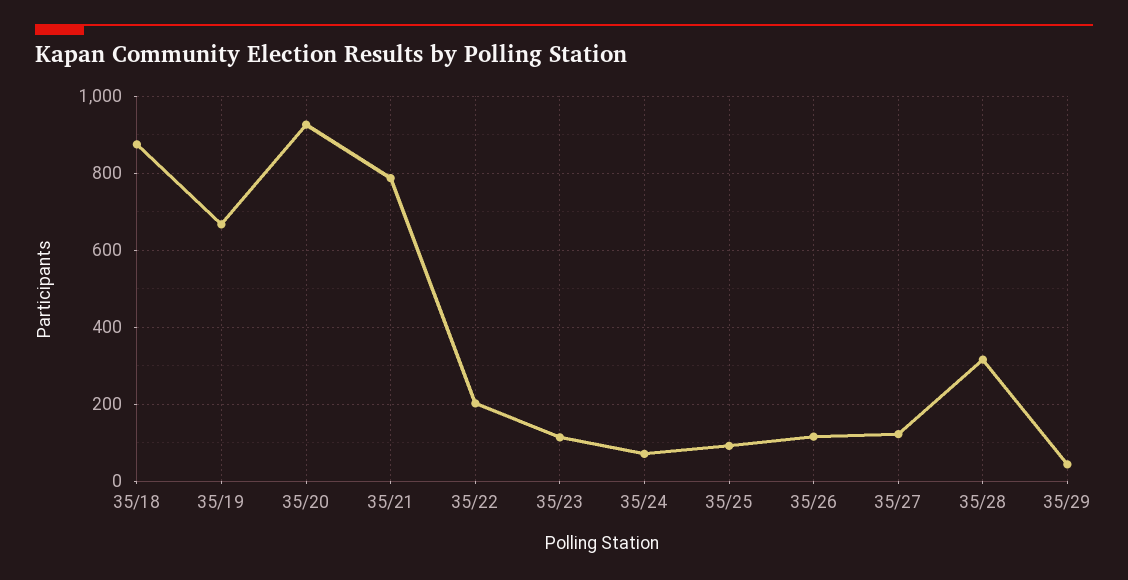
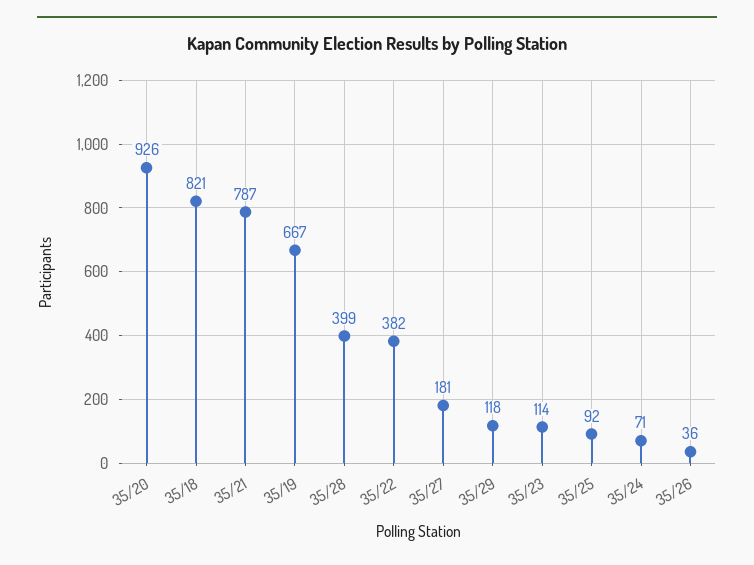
  {
-   "35/18": 880,
+   "35/18": 821,
    "35/19": 667,
    "35/20": 926,
    "35/21": 787,
-   "35/22": 200,
+   "35/22": 382,
    "35/23": 114,
    "35/24": 71,
    "35/25": 92,
-   "35/26": 120,
+   "35/26": 36,
-   "35/27": 120,
+   "35/27": 181,
-   "35/28": 320,
+   "35/28": 399,
-   "35/29": 40
+   "35/29": 118
  }

